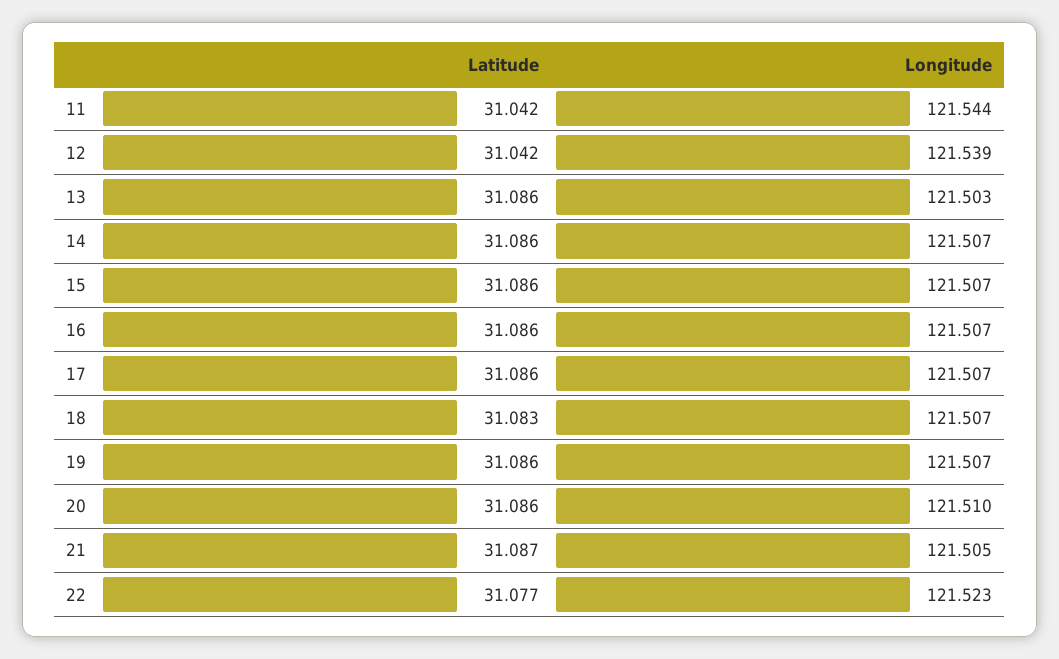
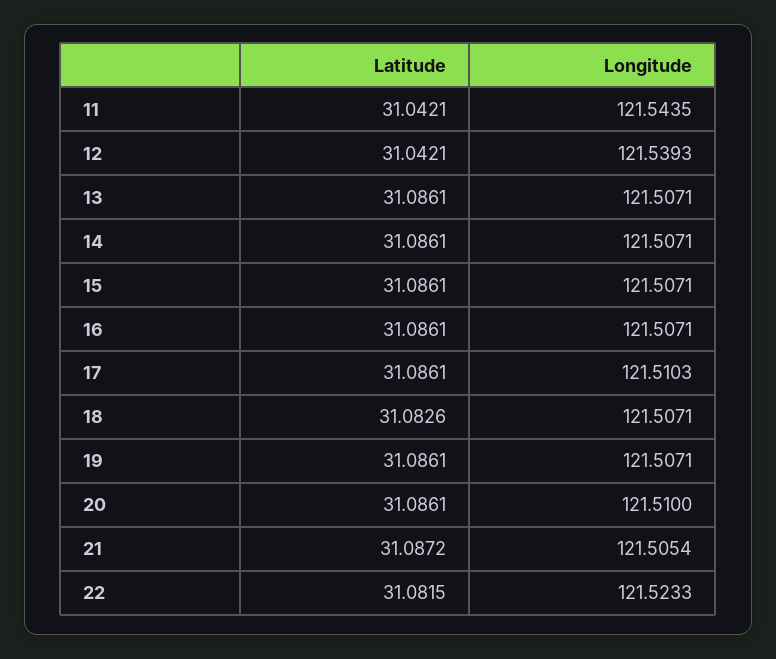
  {
    "Latitude": {
      "11": 31.0421,
      "12": 31.0421,
      "13": 31.0861,
      "14": 31.0861,
      "15": 31.0861,
      "16": 31.0861,
      "17": 31.0861,
      "18": 31.0826,
      "19": 31.0861,
      "20": 31.0861,
      "21": 31.0872,
-     "22": 31.077
+     "22": 31.0815
    },
    "Longitude": {
      "11": 121.5435,
      "12": 121.5393,
-     "13": 121.503,
+     "13": 121.5071,
      "14": 121.5071,
      "15": 121.5071,
      "16": 121.5071,
-     "17": 121.507,
+     "17": 121.5103,
      "18": 121.5071,
      "19": 121.5071,
      "20": 121.51,
      "21": 121.5054,
      "22": 121.5233
    }
  }

